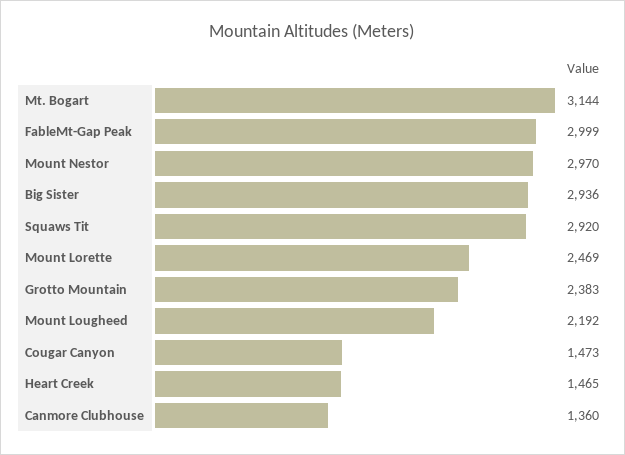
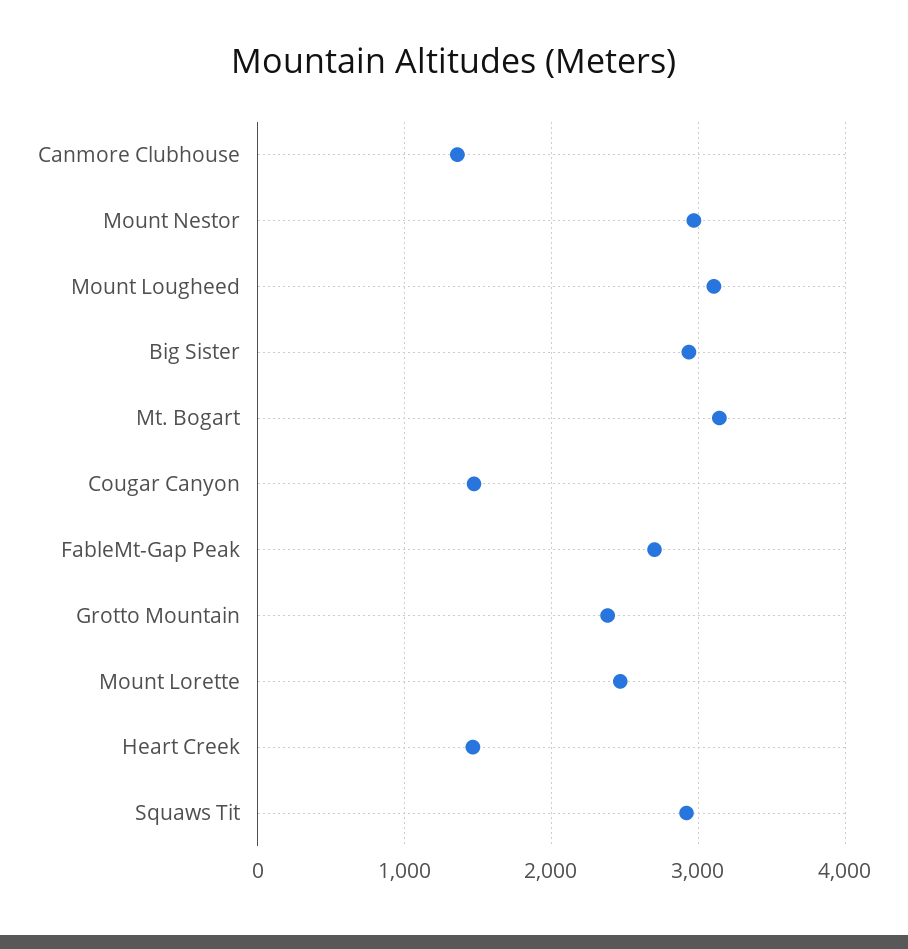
  {
    "Mt. Bogart": 3144,
-   "FableMt-Gap Peak": 2999,
+   "FableMt-Gap Peak": 2700,
    "Mount Nestor": 2970,
    "Big Sister": 2936,
    "Squaws Tit": 2920,
    "Mount Lorette": 2469,
    "Grotto Mountain": 2383,
-   "Mount Lougheed": 2192,
+   "Mount Lougheed": 3100,
    "Cougar Canyon": 1473,
    "Heart Creek": 1465,
    "Canmore Clubhouse": 1360
  }

